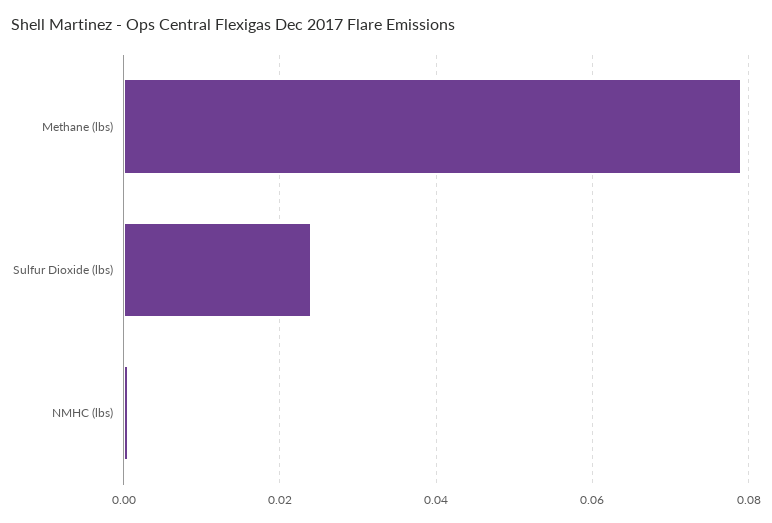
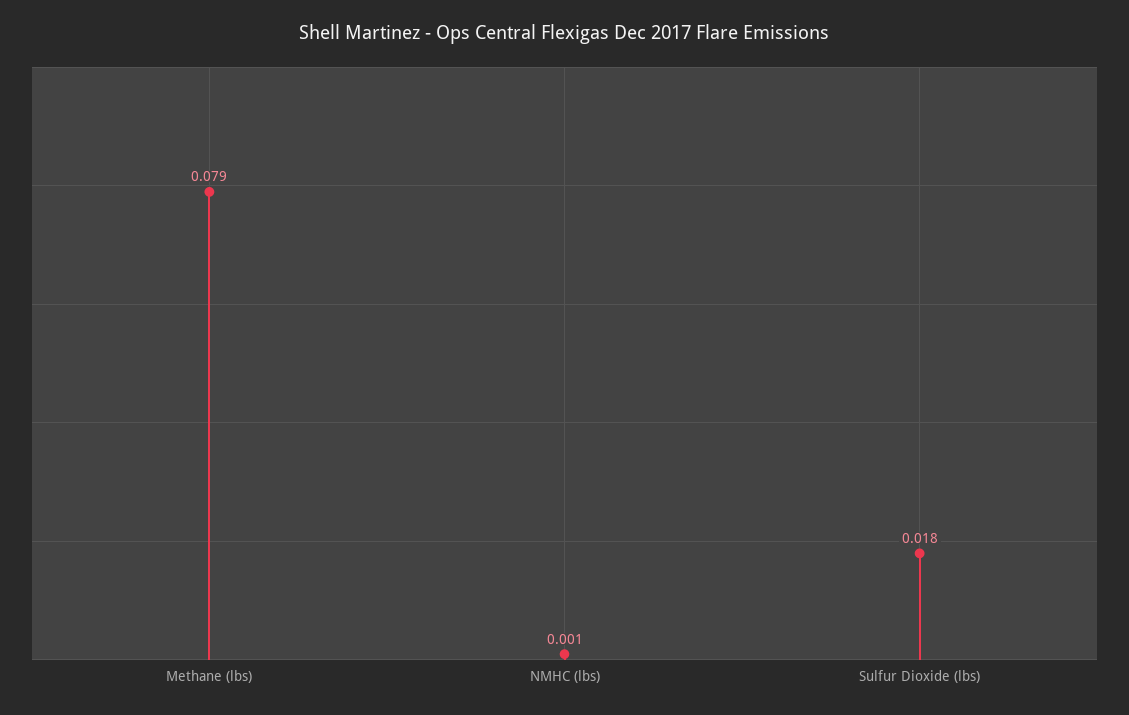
  {
    "Methane (lbs)": 0.079,
-   "Sulfur Dioxide (lbs)": 0.024,
+   "Sulfur Dioxide (lbs)": 0.018,
    "NMHC (lbs)": 0.001
  }

